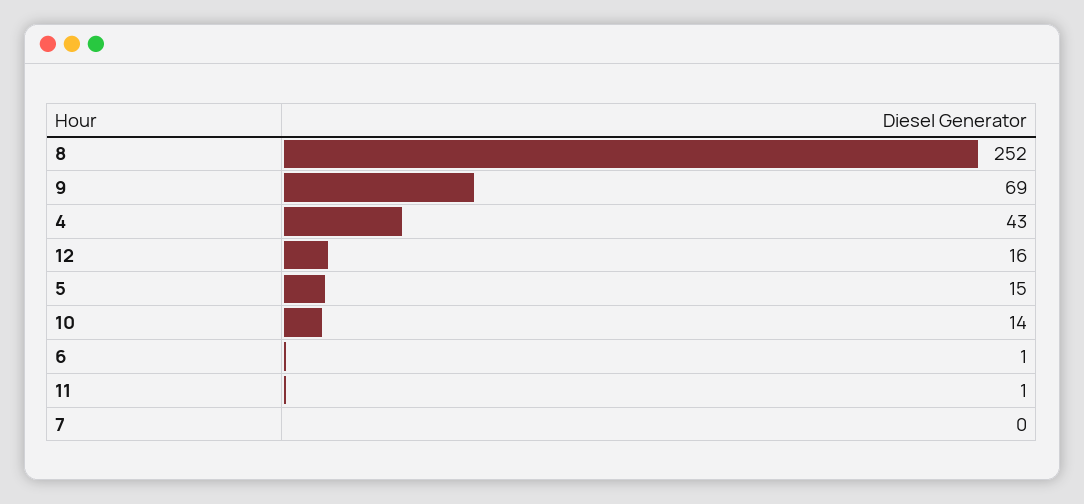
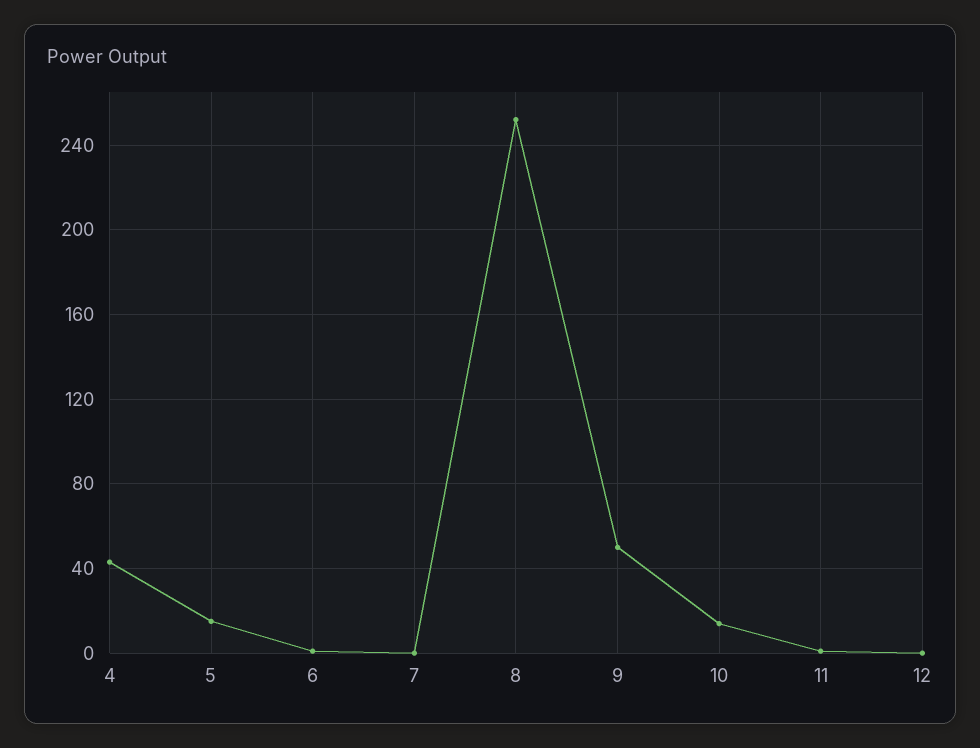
  {
    "8": 252,
-   "9": 69,
+   "9": 50,
    "4": 43,
-   "12": 16,
+   "12": 0,
    "5": 15,
    "10": 14,
    "6": 1,
    "11": 1,
    "7": 0
  }

